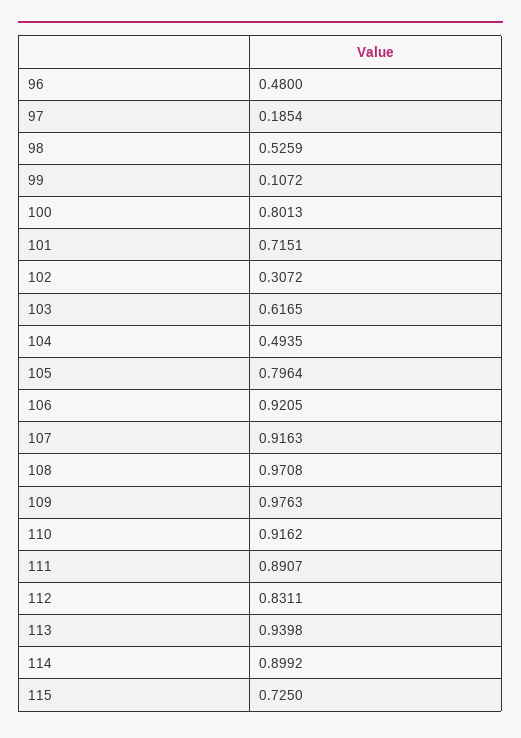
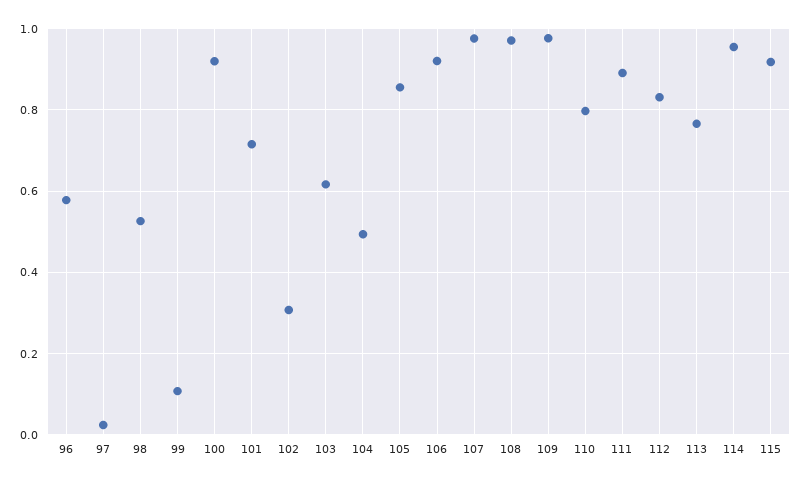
  {
-   "96": 0.48,
+   "96": 0.58,
-   "97": 0.1854,
+   "97": 0.02,
    "98": 0.5259,
    "99": 0.1072,
-   "100": 0.8013,
+   "100": 0.92,
    "101": 0.7151,
    "102": 0.3072,
    "103": 0.6165,
    "104": 0.4935,
-   "105": 0.7964,
+   "105": 0.86,
    "106": 0.9205,
-   "107": 0.9163,
+   "107": 0.98,
    "108": 0.9708,
    "109": 0.9763,
-   "110": 0.9162,
+   "110": 0.8,
    "111": 0.8907,
    "112": 0.8311,
-   "113": 0.9398,
+   "113": 0.76,
-   "114": 0.8992,
+   "114": 0.96,
-   "115": 0.725
+   "115": 0.92
  }

